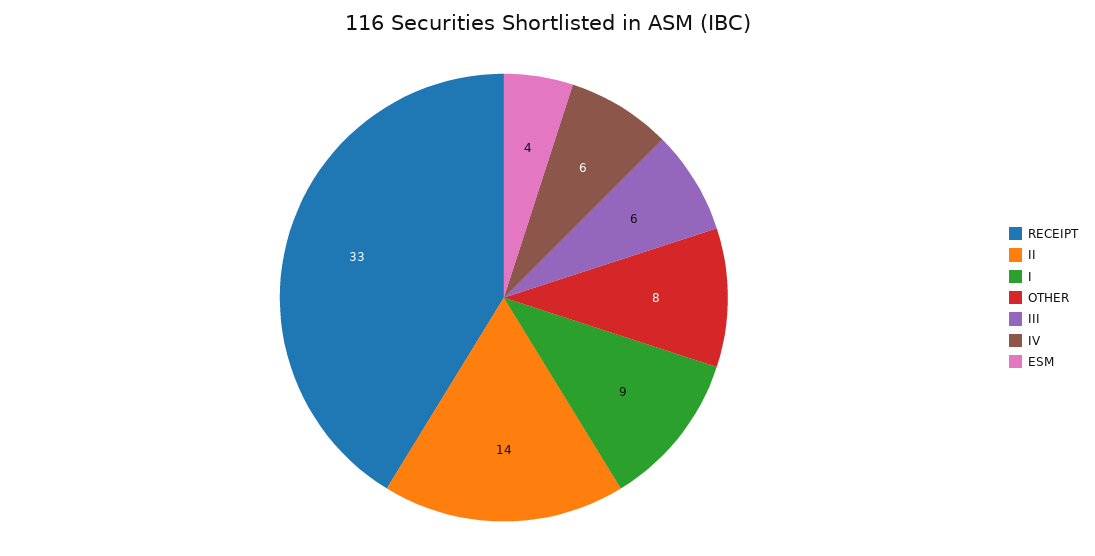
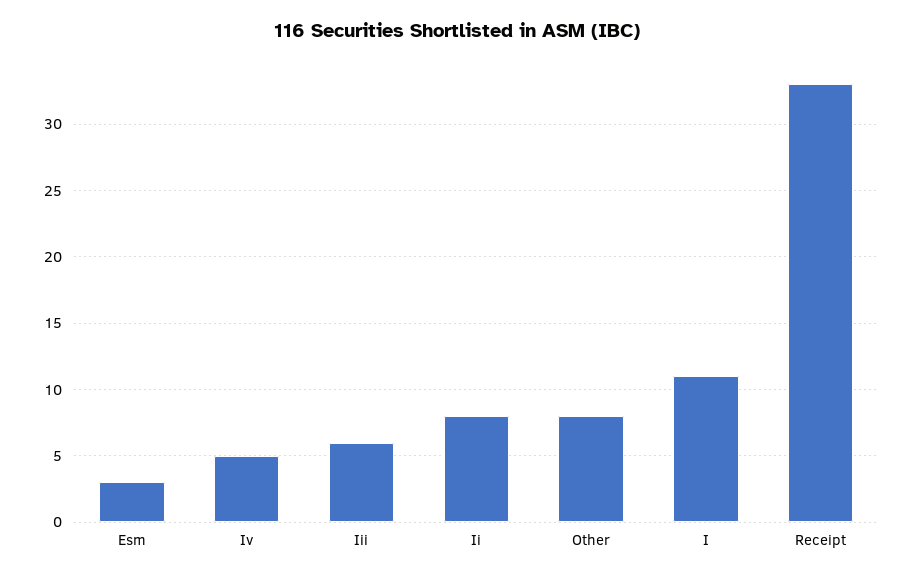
  {
    "RECEIPT": 33,
-   "II": 14,
+   "II": 8,
-   "I": 9,
+   "I": 11,
    "OTHER": 8,
    "III": 6,
-   "IV": 6,
+   "IV": 5,
-   "ESM": 4
+   "ESM": 3
  }

